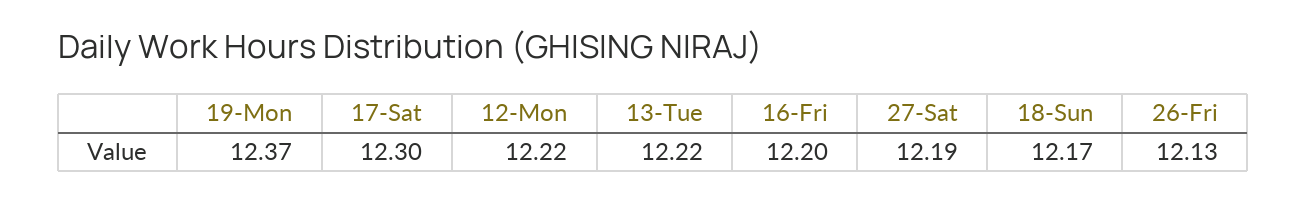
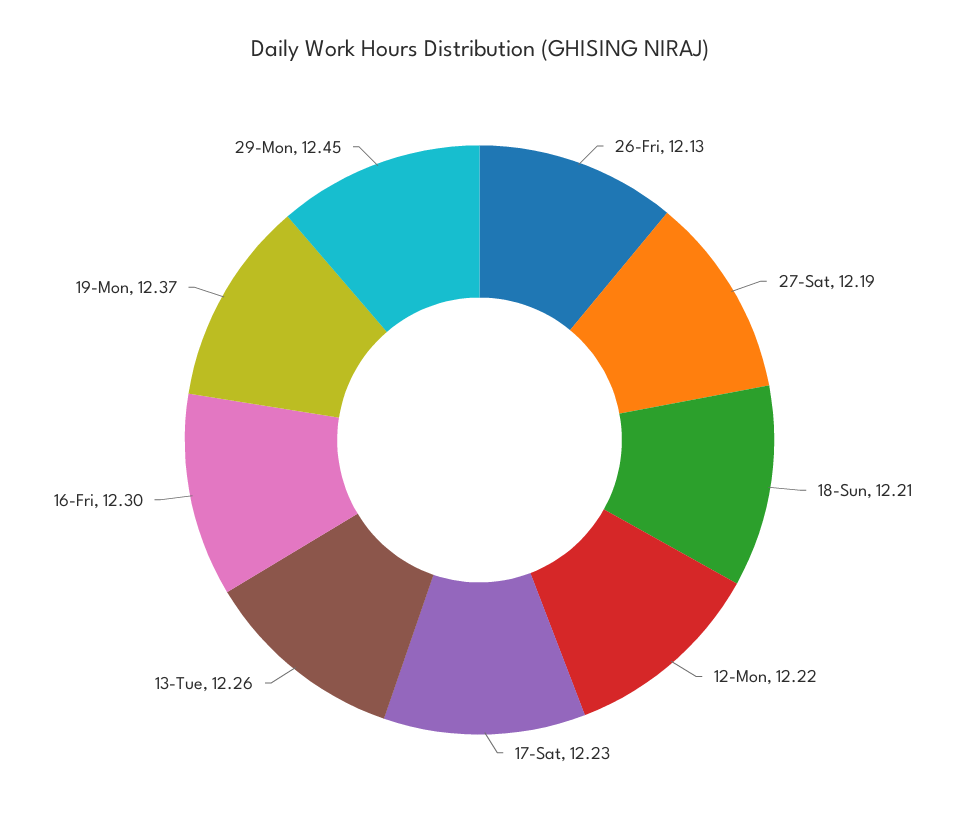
  {
    "19-Mon": 12.37,
-   "17-Sat": 12.3,
+   "17-Sat": 12.23,
    "12-Mon": 12.22,
-   "13-Tue": 12.22,
+   "13-Tue": 12.26,
-   "16-Fri": 12.2,
+   "16-Fri": 12.3,
    "27-Sat": 12.19,
-   "18-Sun": 12.17,
+   "18-Sun": 12.21,
-   "26-Fri": 12.13
+   "26-Fri": 12.13,
+   "29-Mon": 12.45
  }

